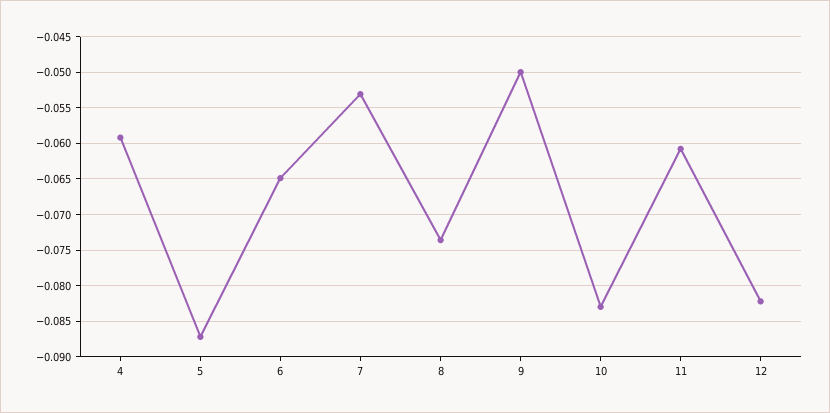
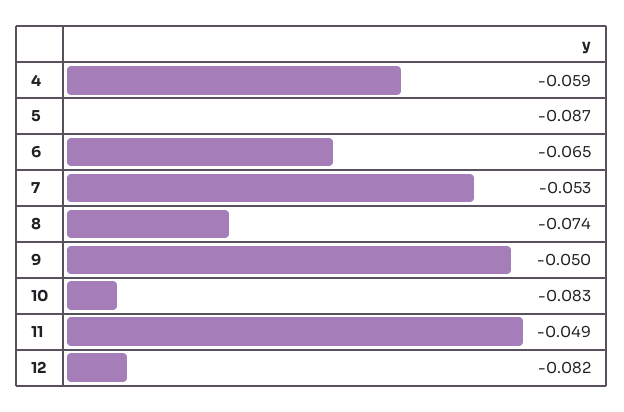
  {
    "4": -0.059,
    "5": -0.087,
    "6": -0.065,
    "7": -0.053,
    "8": -0.074,
    "9": -0.05,
    "10": -0.083,
-   "11": -0.061,
+   "11": -0.049,
    "12": -0.082
  }

